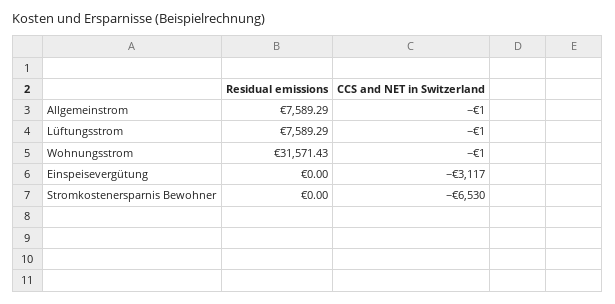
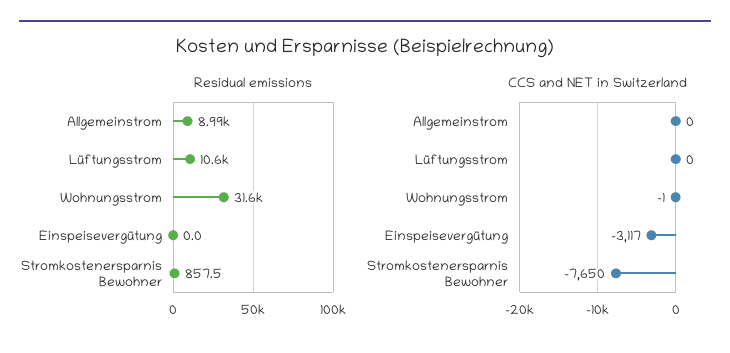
  {
    "Residual emissions": {
-     "Allgemeinstrom": 7589.29,
+     "Allgemeinstrom": 8990,
-     "Lüftungsstrom": 7589.29,
+     "Lüftungsstrom": 10600,
      "Wohnungsstrom": 31571.43,
      "Einspeisevergütung": 0,
-     "Stromkostenersparnis Bewohner": 0
+     "Stromkostenersparnis Bewohner": 857.5
    },
    "CCS and NET in Switzerland": {
-     "Allgemeinstrom": -1,
+     "Allgemeinstrom": 0,
-     "Lüftungsstrom": -1,
+     "Lüftungsstrom": 0,
      "Wohnungsstrom": -1,
      "Einspeisevergütung": -3117,
-     "Stromkostenersparnis Bewohner": -6530
+     "Stromkostenersparnis Bewohner": -7650
    }
  }

